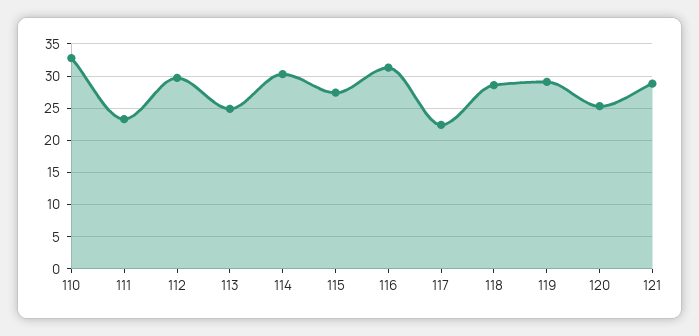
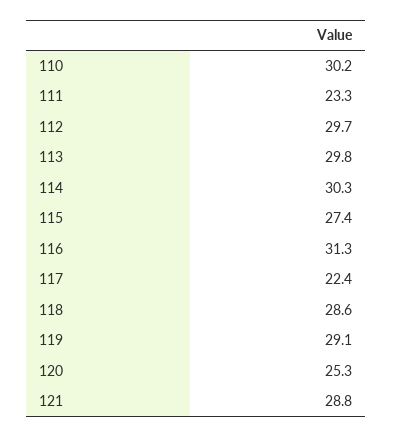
  {
-   "110": 33,
+   "110": 30.2,
    "111": 23.3,
    "112": 29.7,
-   "113": 25,
+   "113": 29.8,
    "114": 30.3,
    "115": 27.4,
    "116": 31.3,
    "117": 22.4,
    "118": 28.6,
    "119": 29.1,
    "120": 25.3,
    "121": 28.8
  }

